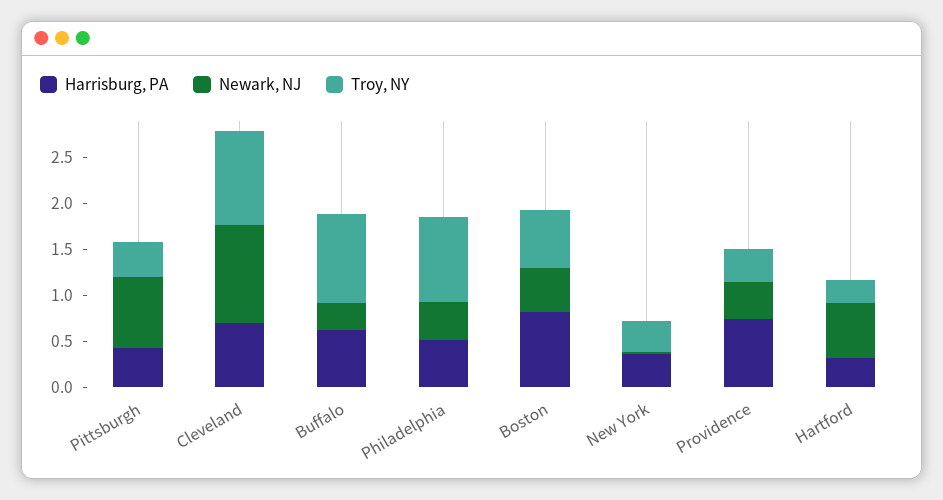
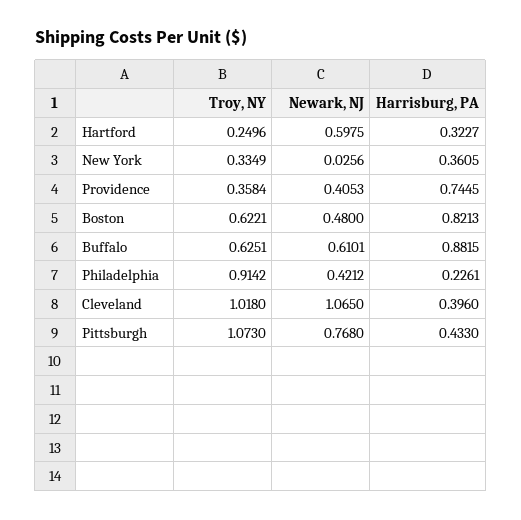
  {
    "Harrisburg, PA": {
      "Pittsburgh": 0.433,
-     "Cleveland": 0.7,
+     "Cleveland": 0.396,
-     "Buffalo": 0.6,
+     "Buffalo": 0.8815,
-     "Philadelphia": 0.5,
+     "Philadelphia": 0.2261,
      "Boston": 0.8213,
      "New York": 0.3605,
      "Providence": 0.7445,
      "Hartford": 0.3227
    },
    "Newark, NJ": {
      "Pittsburgh": 0.768,
      "Cleveland": 1.065,
-     "Buffalo": 0.3,
+     "Buffalo": 0.6101,
      "Philadelphia": 0.4212,
      "Boston": 0.48,
      "New York": 0.0256,
      "Providence": 0.4053,
      "Hartford": 0.5975
    },
    "Troy, NY": {
-     "Pittsburgh": 0.4,
+     "Pittsburgh": 1.073,
      "Cleveland": 1.018,
-     "Buffalo": 1,
+     "Buffalo": 0.6251,
      "Philadelphia": 0.9142,
      "Boston": 0.6221,
      "New York": 0.3349,
      "Providence": 0.3584,
      "Hartford": 0.2496
    }
  }

